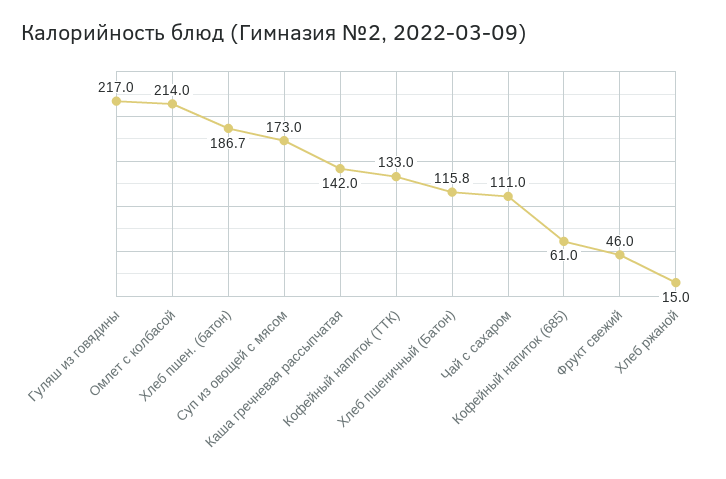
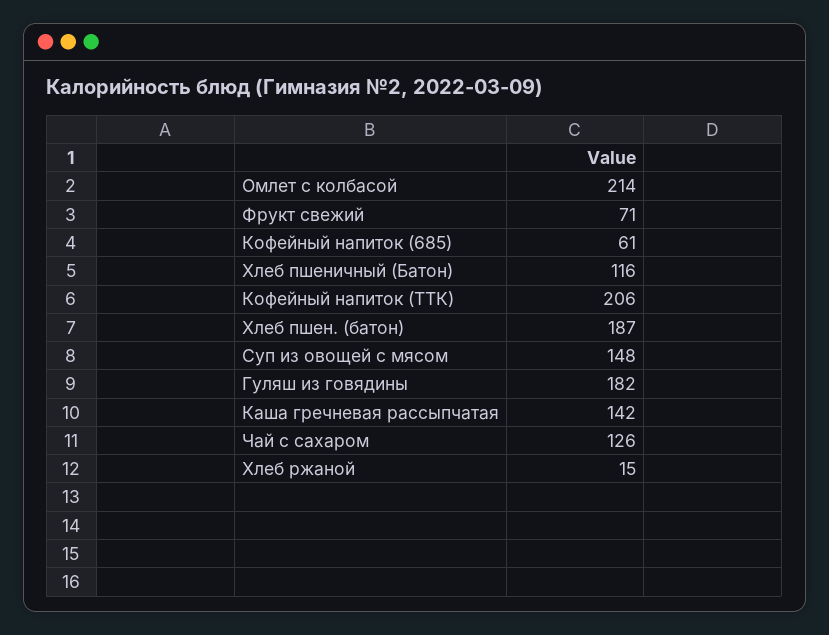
  {
-   "Гуляш из говядины": 217,
+   "Гуляш из говядины": 182,
    "Омлет с колбасой": 214,
    "Хлеб пшен. (батон)": 186.7,
-   "Суп из овощей с мясом": 173,
+   "Суп из овощей с мясом": 148,
    "Каша гречневая рассыпчатая": 142,
-   "Кофейный напиток (ТТК)": 133,
+   "Кофейный напиток (ТТК)": 206,
    "Хлеб пшеничный (Батон)": 115.8,
-   "Чай с сахаром": 111,
+   "Чай с сахаром": 126,
    "Кофейный напиток (685)": 61,
-   "Фрукт свежий": 46,
+   "Фрукт свежий": 71,
    "Хлеб ржаной": 15
  }

